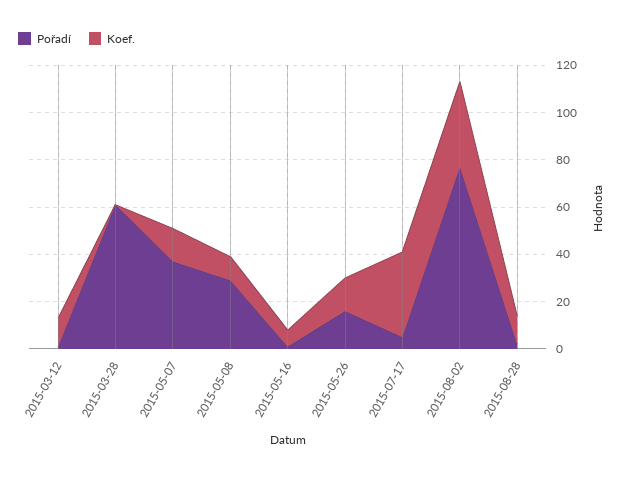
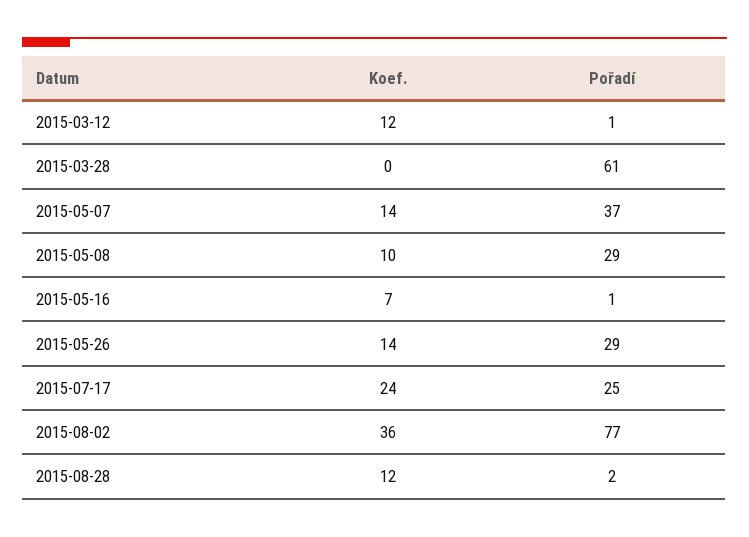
  {
    "Pořadí": {
      "2015-03-12": 1,
      "2015-03-28": 61,
      "2015-05-07": 37,
      "2015-05-08": 29,
      "2015-05-16": 1,
-     "2015-05-26": 15,
+     "2015-05-26": 29,
-     "2015-07-17": 5,
+     "2015-07-17": 25,
      "2015-08-02": 77,
      "2015-08-28": 2
    },
    "Koef.": {
      "2015-03-12": 12,
      "2015-03-28": 0,
      "2015-05-07": 14,
      "2015-05-08": 10,
      "2015-05-16": 7,
      "2015-05-26": 14,
-     "2015-07-17": 35,
+     "2015-07-17": 24,
      "2015-08-02": 36,
      "2015-08-28": 12
    }
  }

